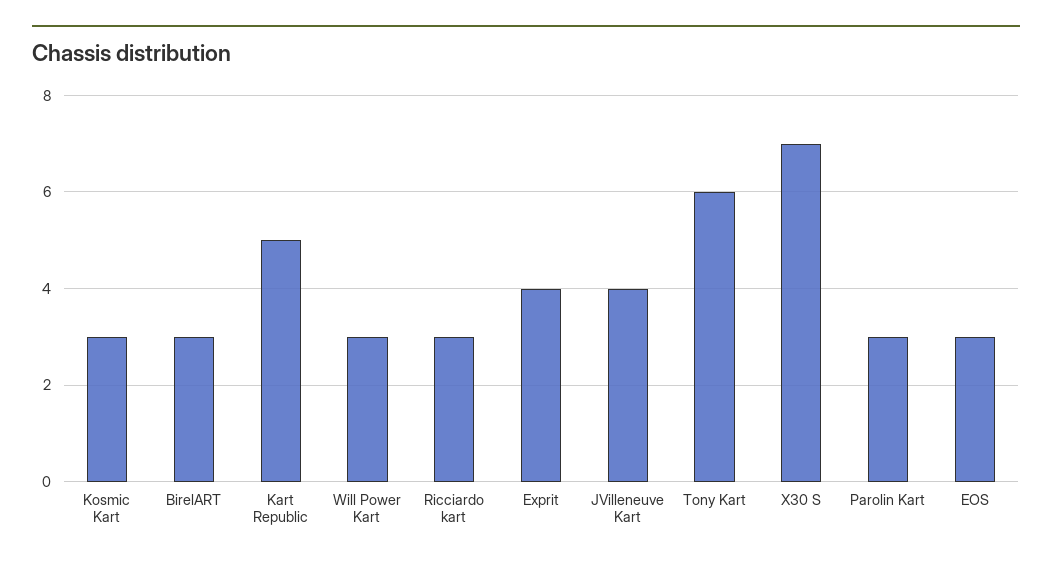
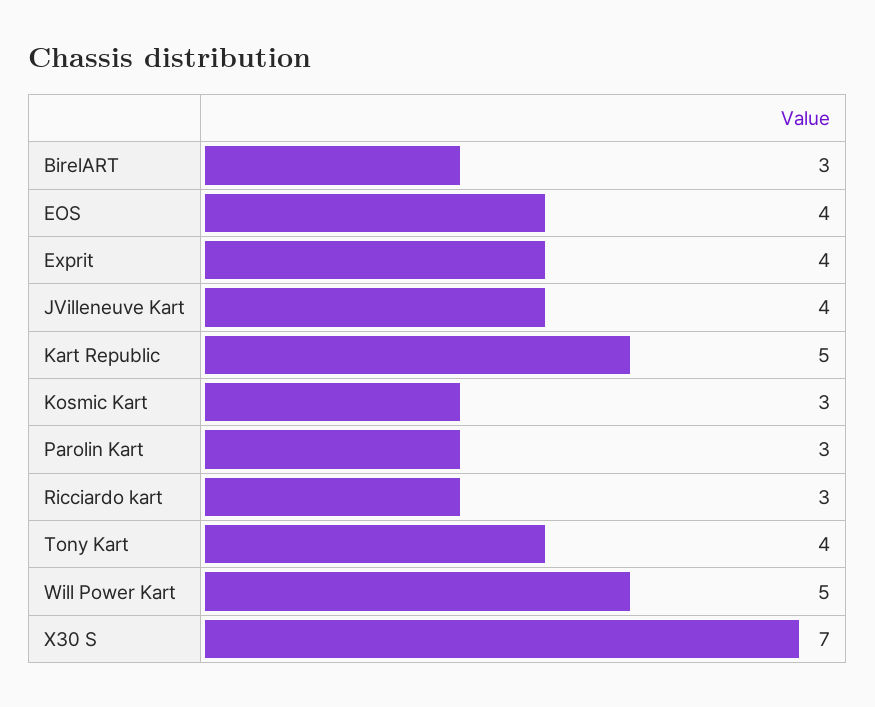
  {
    "Kosmic Kart": 3,
    "BirelART": 3,
    "Kart Republic": 5,
-   "Will Power Kart": 3,
+   "Will Power Kart": 5,
    "Ricciardo kart": 3,
    "Exprit": 4,
    "JVilleneuve Kart": 4,
-   "Tony Kart": 6,
+   "Tony Kart": 4,
    "X30 S": 7,
    "Parolin Kart": 3,
-   "EOS": 3
+   "EOS": 4
  }

